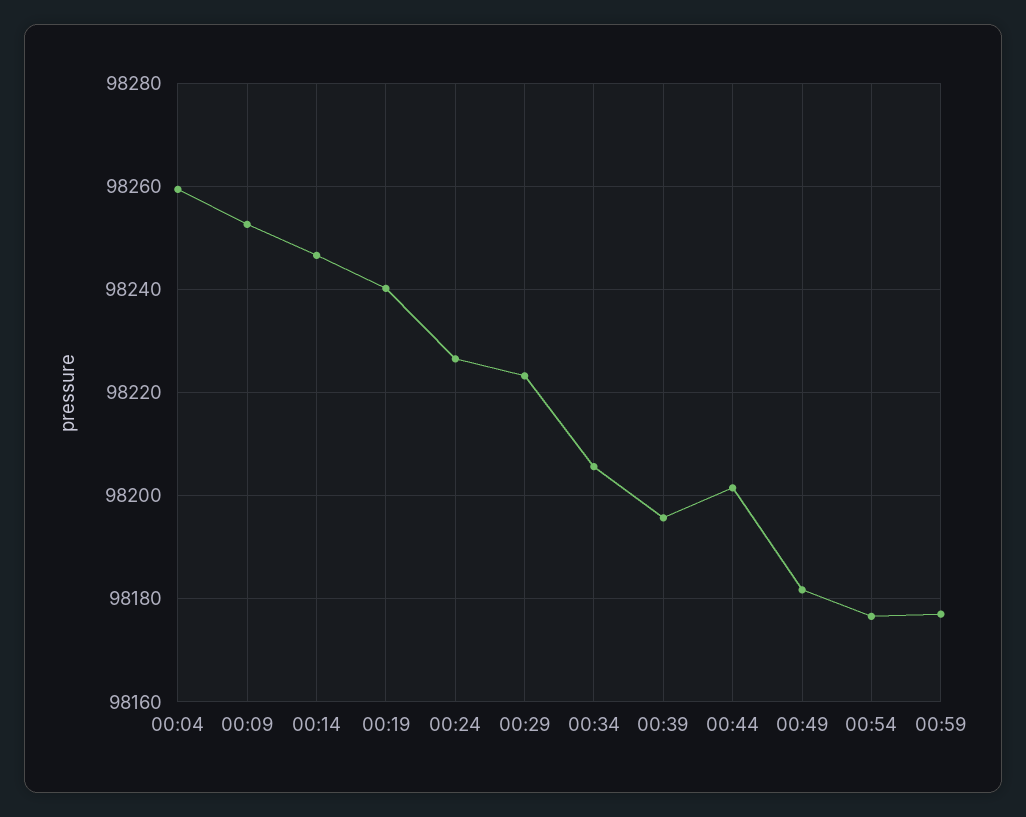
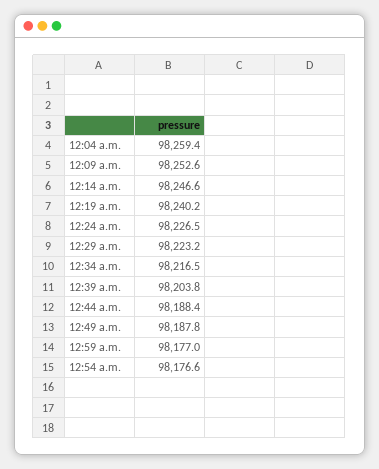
  {
    "00:04": 98259.4,
    "00:09": 98252.6,
    "00:14": 98246.6,
    "00:19": 98240.2,
    "00:24": 98226.5,
    "00:29": 98223.2,
-   "00:34": 98206,
+   "00:34": 98216.5,
-   "00:39": 98196,
+   "00:39": 98203.8,
-   "00:44": 98202,
+   "00:44": 98188.4,
-   "00:49": 98182,
+   "00:49": 98187.8,
    "00:54": 98176.6,
    "00:59": 98177
  }

